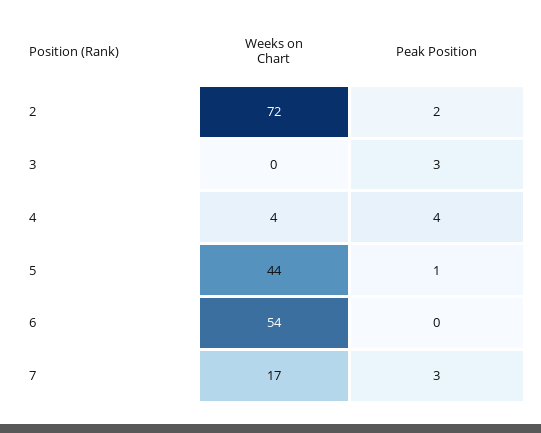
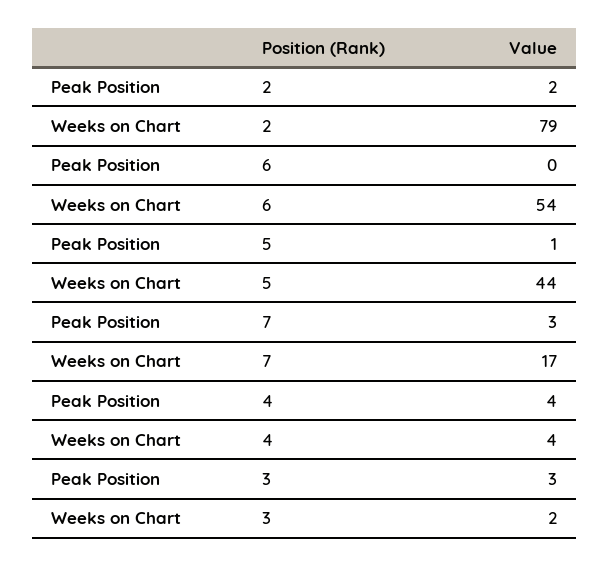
  {
    "Weeks on Chart": {
-     "2": 72,
+     "2": 79,
-     "3": 0,
+     "3": 2,
      "4": 4,
      "5": 44,
      "6": 54,
      "7": 17
    },
    "Peak Position": {
      "2": 2,
      "3": 3,
      "4": 4,
      "5": 1,
      "6": 0,
      "7": 3
    }
  }

